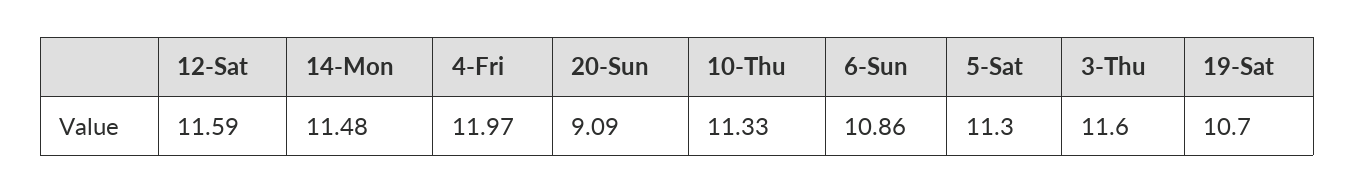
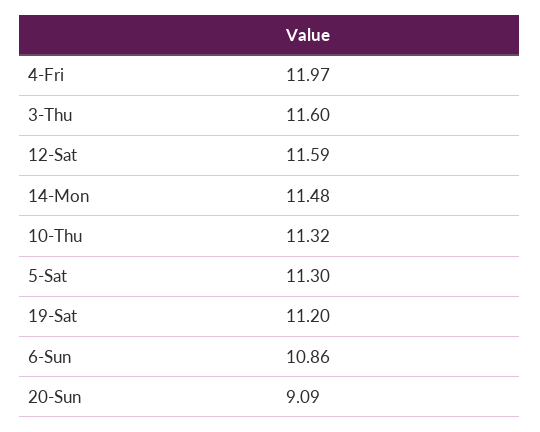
  {
    "12-Sat": 11.59,
    "14-Mon": 11.48,
    "4-Fri": 11.97,
    "20-Sun": 9.09,
-   "10-Thu": 11.33,
+   "10-Thu": 11.32,
    "6-Sun": 10.86,
    "5-Sat": 11.3,
    "3-Thu": 11.6,
-   "19-Sat": 10.7
+   "19-Sat": 11.2
  }

